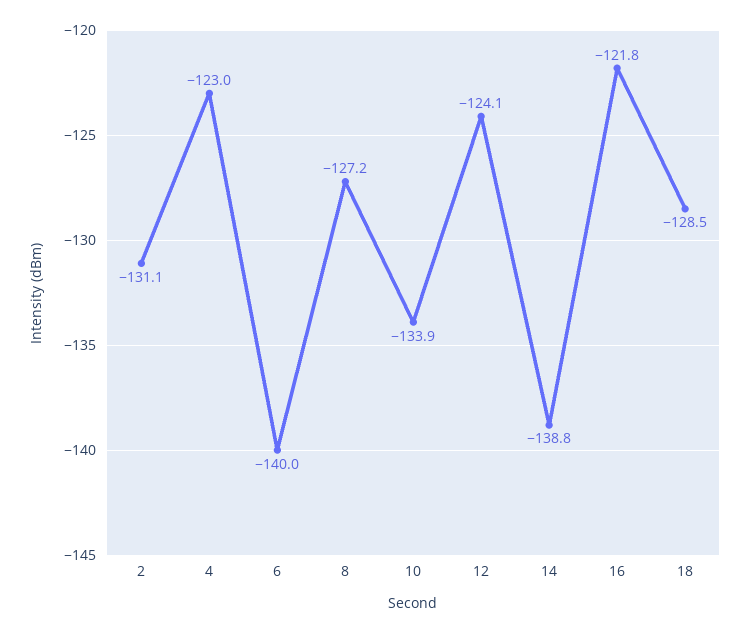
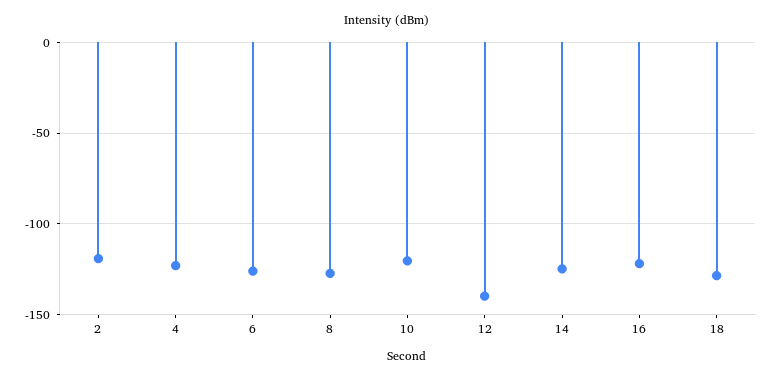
  {
-   "2": -131.1,
+   "2": -120,
    "4": -123,
-   "6": -140,
+   "6": -125,
    "8": -127.2,
-   "10": -133.9,
+   "10": -120,
-   "12": -124.1,
+   "12": -140,
-   "14": -138.8,
+   "14": -125,
    "16": -121.8,
    "18": -128.5
  }

